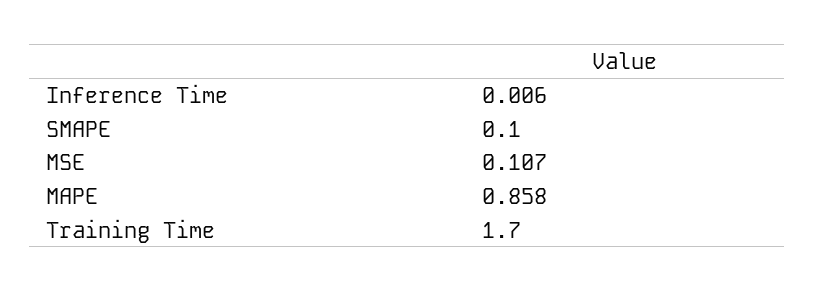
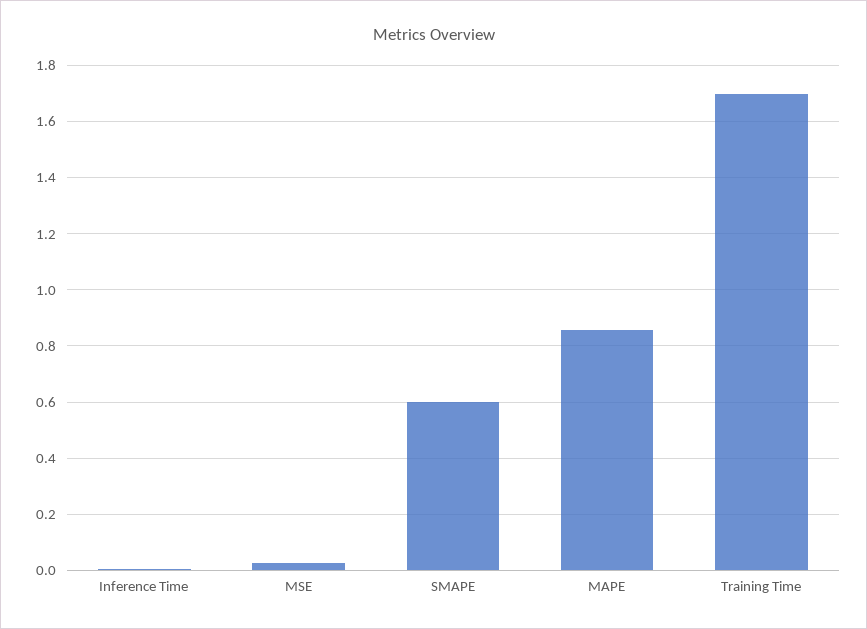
  {
    "Inference Time": 0.006,
-   "SMAPE": 0.1,
+   "SMAPE": 0.6,
-   "MSE": 0.107,
+   "MSE": 0.025,
    "MAPE": 0.858,
    "Training Time": 1.7
  }

